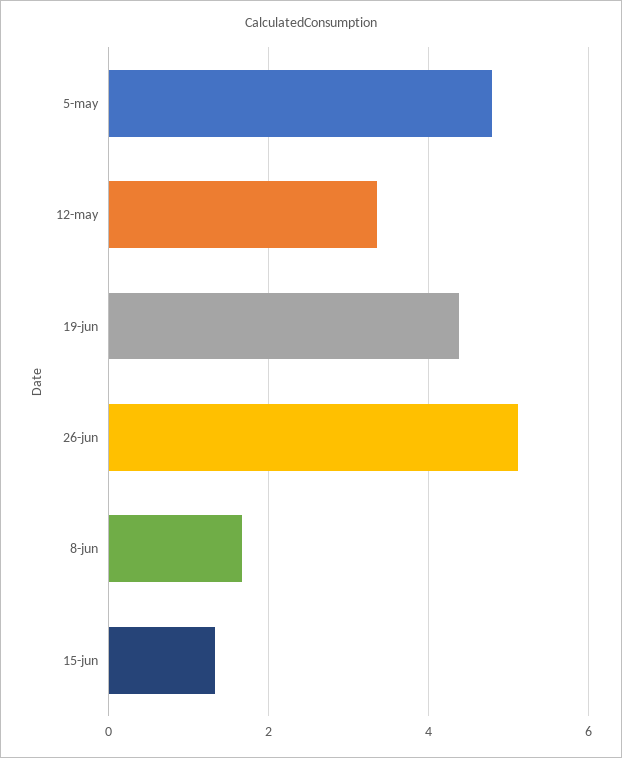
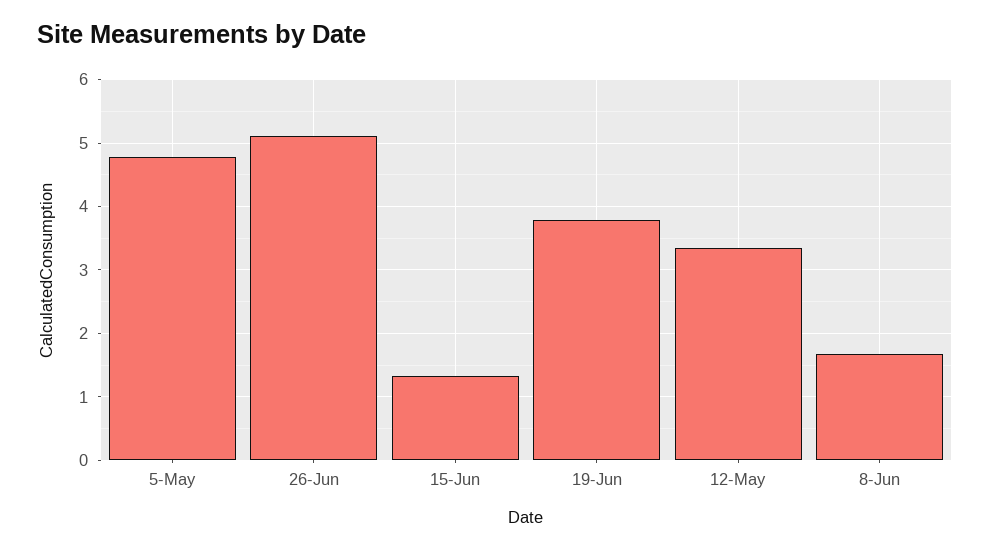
  {
    "5-may": 4.8,
    "12-may": 3.4,
-   "19-jun": 4.4,
+   "19-jun": 3.8,
    "26-jun": 5.1,
    "8-jun": 1.7,
    "15-jun": 1.3
  }

